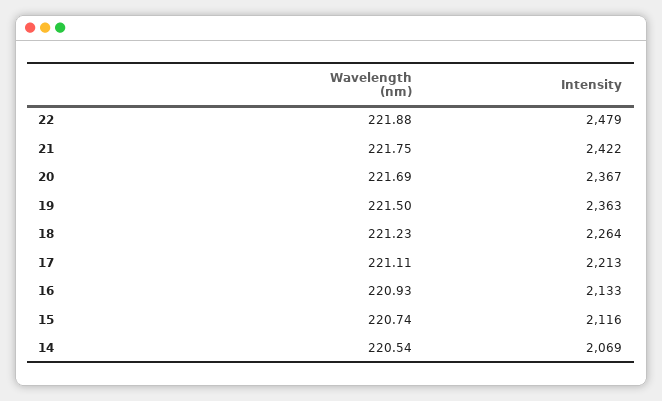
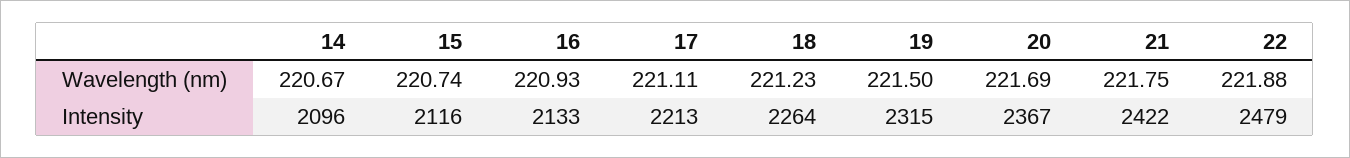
  {
    "Wavelength (nm)": {
      "22": 221.88,
      "21": 221.75,
      "20": 221.69,
      "19": 221.5,
      "18": 221.23,
      "17": 221.11,
      "16": 220.93,
      "15": 220.74,
-     "14": 220.54
+     "14": 220.67
    },
    "Intensity": {
      "22": 2479,
      "21": 2422,
      "20": 2367,
-     "19": 2363,
+     "19": 2315,
      "18": 2264,
      "17": 2213,
      "16": 2133,
      "15": 2116,
-     "14": 2069
+     "14": 2096
    }
  }

